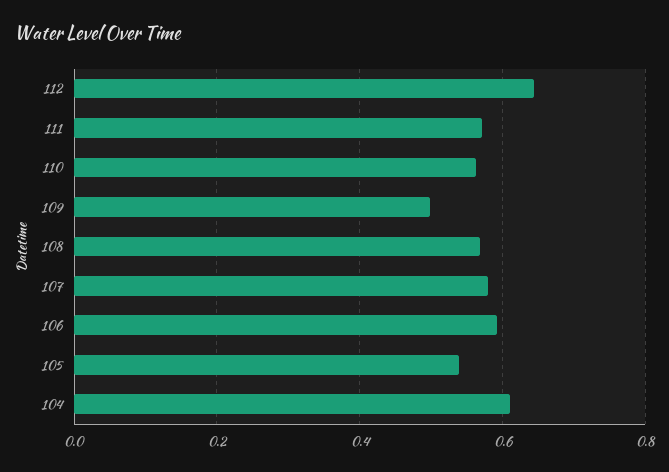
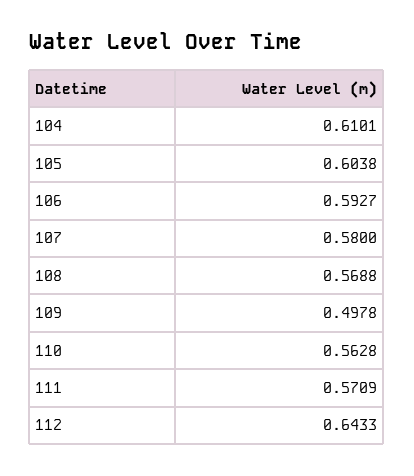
  {
    "112": 0.6433,
    "111": 0.5709,
    "110": 0.5628,
    "109": 0.4978,
    "108": 0.5688,
    "107": 0.58,
    "106": 0.5927,
-   "105": 0.54,
+   "105": 0.6038,
    "104": 0.6101
  }

